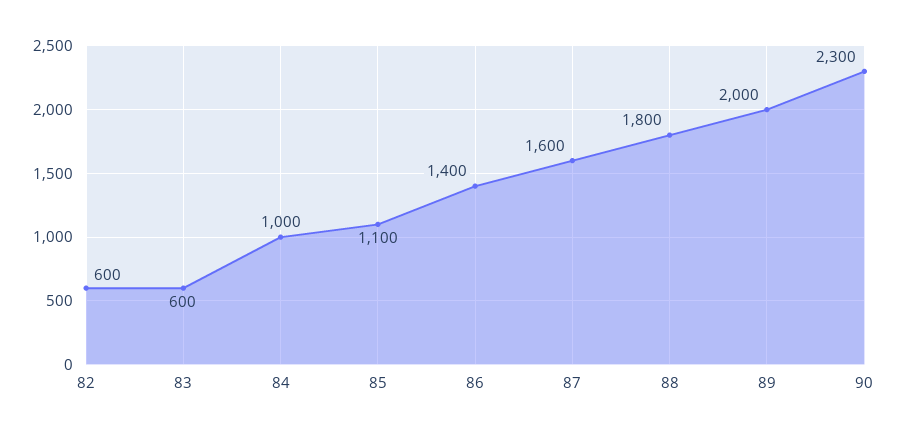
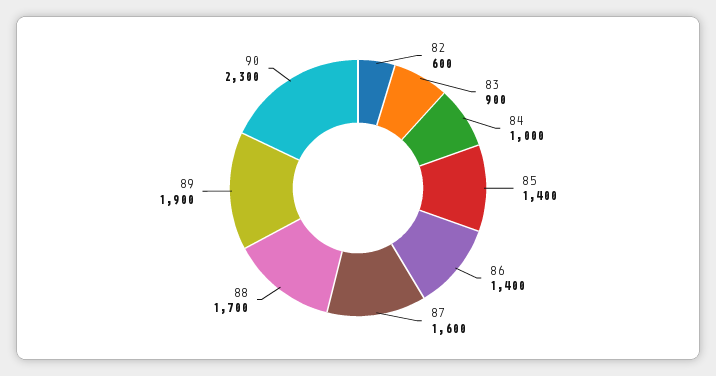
  {
    "82": 600,
-   "83": 600,
+   "83": 900,
    "84": 1000,
-   "85": 1100,
+   "85": 1400,
    "86": 1400,
    "87": 1600,
-   "88": 1800,
+   "88": 1700,
-   "89": 2000,
+   "89": 1900,
    "90": 2300
  }

